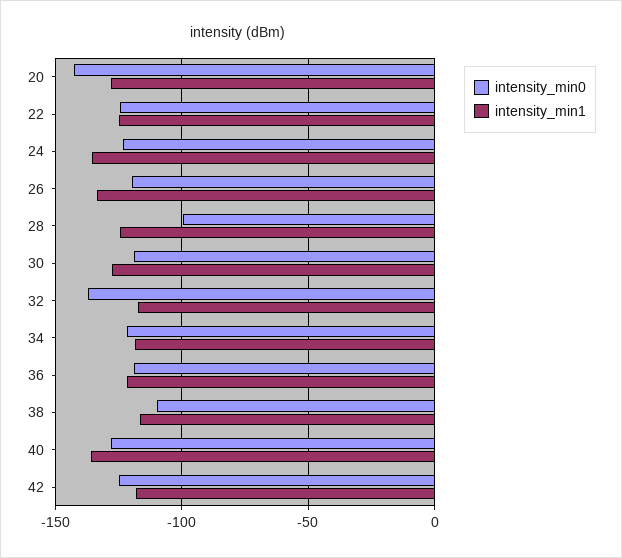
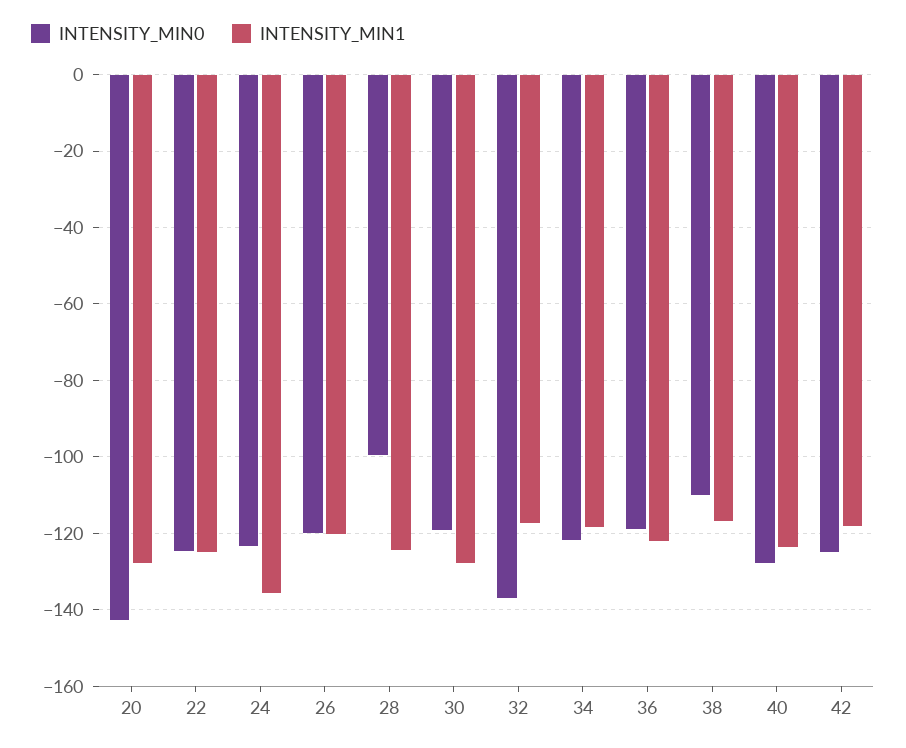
  {
    "intensity_min0": {
      "20": -142,
      "22": -124,
      "24": -124,
      "26": -120,
      "28": -100,
      "30": -120,
      "32": -138,
      "34": -122,
      "36": -120,
      "38": -110,
      "40": -128,
      "42": -124
    },
    "intensity_min1": {
      "20": -128,
      "22": -124,
      "24": -136,
-     "26": -135,
+     "26": -120,
      "28": -124,
      "30": -128,
      "32": -118,
      "34": -118,
      "36": -122,
      "38": -116,
-     "40": -135,
+     "40": -124,
      "42": -118
    }
  }

